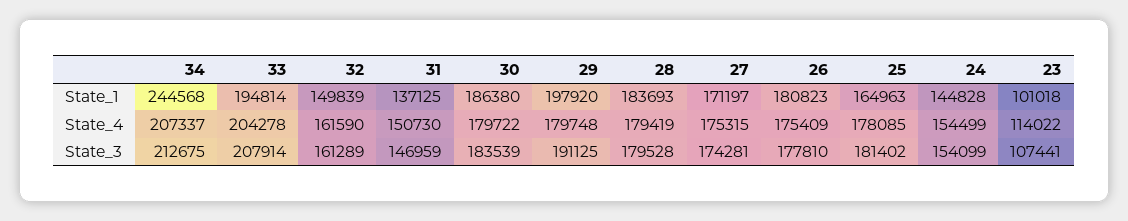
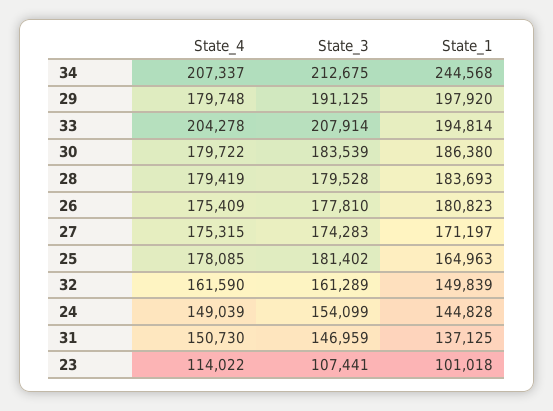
  {
    "34": {
      "State_1": 244568,
      "State_4": 207337,
      "State_3": 212675
    },
    "33": {
      "State_1": 194814,
      "State_4": 204278,
      "State_3": 207914
    },
    "32": {
      "State_1": 149839,
      "State_4": 161590,
      "State_3": 161289
    },
    "31": {
      "State_1": 137125,
      "State_4": 150730,
      "State_3": 146959
    },
    "30": {
      "State_1": 186380,
      "State_4": 179722,
      "State_3": 183539
    },
    "29": {
      "State_1": 197920,
      "State_4": 179748,
      "State_3": 191125
    },
    "28": {
      "State_1": 183693,
      "State_4": 179419,
      "State_3": 179528
    },
    "27": {
      "State_1": 171197,
      "State_4": 175315,
-     "State_3": 174281
+     "State_3": 174283
    },
    "26": {
      "State_1": 180823,
      "State_4": 175409,
      "State_3": 177810
    },
    "25": {
      "State_1": 164963,
      "State_4": 178085,
      "State_3": 181402
    },
    "24": {
      "State_1": 144828,
-     "State_4": 154499,
+     "State_4": 149039,
      "State_3": 154099
    },
    "23": {
      "State_1": 101018,
      "State_4": 114022,
      "State_3": 107441
    }
  }

